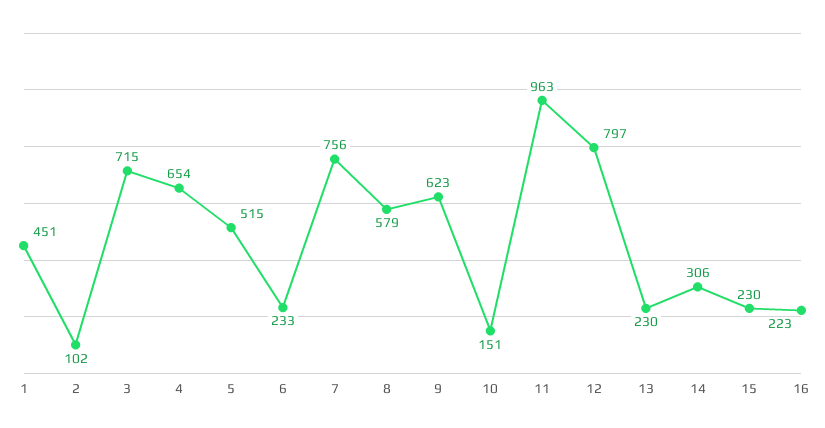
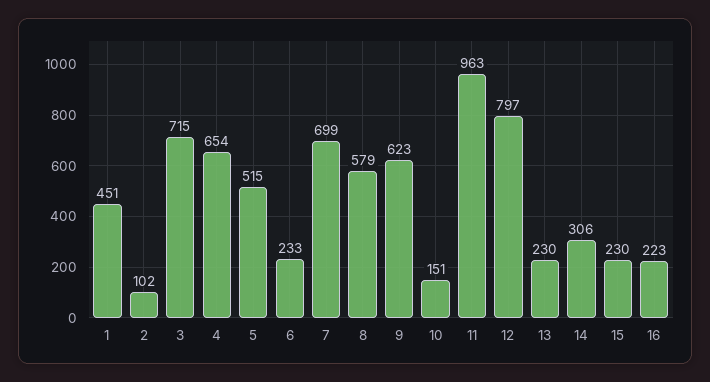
  {
    "1": 451,
    "2": 102,
    "3": 715,
    "4": 654,
    "5": 515,
    "6": 233,
-   "7": 756,
+   "7": 699,
    "8": 579,
    "9": 623,
    "10": 151,
    "11": 963,
    "12": 797,
    "13": 230,
    "14": 306,
    "15": 230,
    "16": 223
  }

